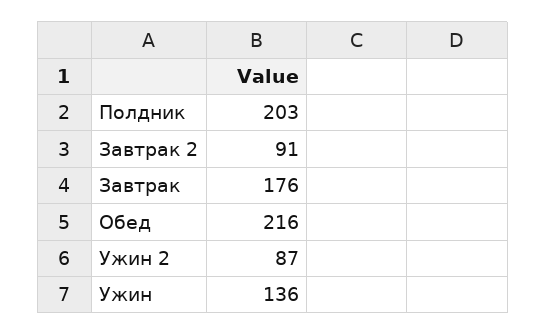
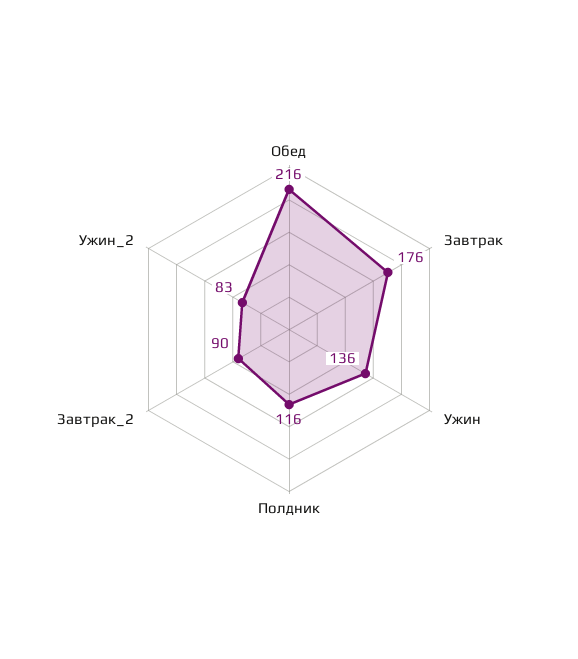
  {
-   "Полдник": 203,
+   "Полдник": 116,
-   "Завтрак 2": 91,
+   "Завтрак 2": 90,
    "Завтрак": 176,
    "Обед": 216,
-   "Ужин 2": 87,
+   "Ужин 2": 83,
    "Ужин": 136
  }

